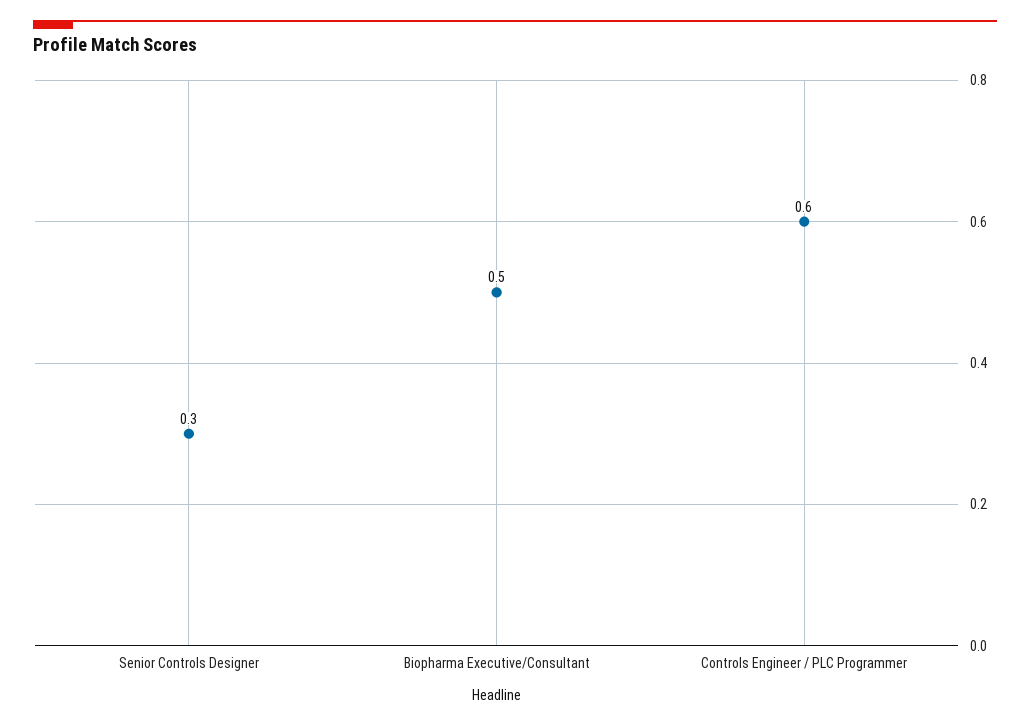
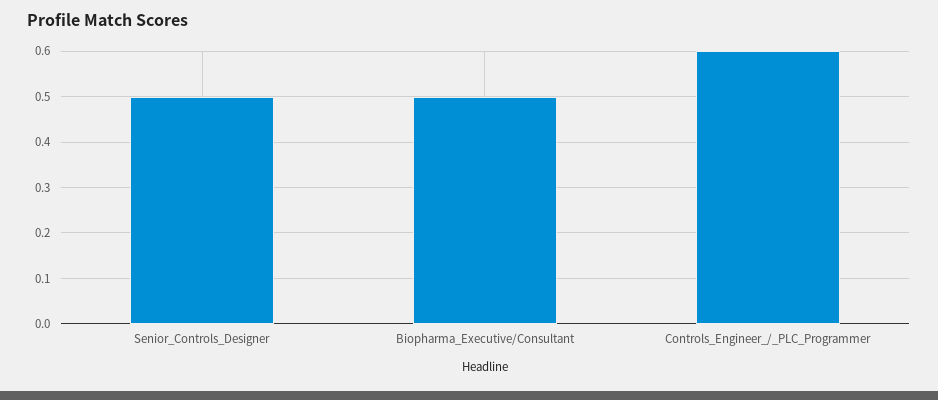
  {
-   "Senior Controls Designer": 0.3,
+   "Senior Controls Designer": 0.5,
    "Biopharma Executive/Consultant": 0.5,
    "Controls Engineer / PLC Programmer": 0.6
  }

